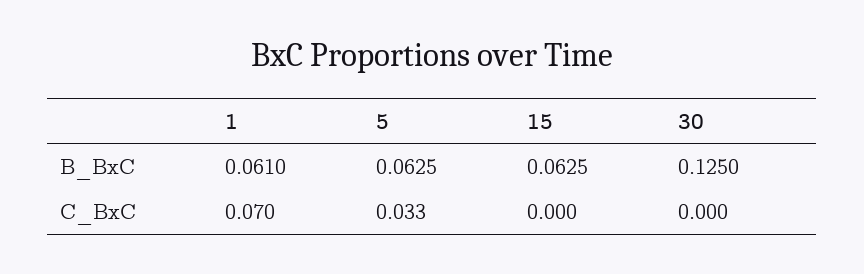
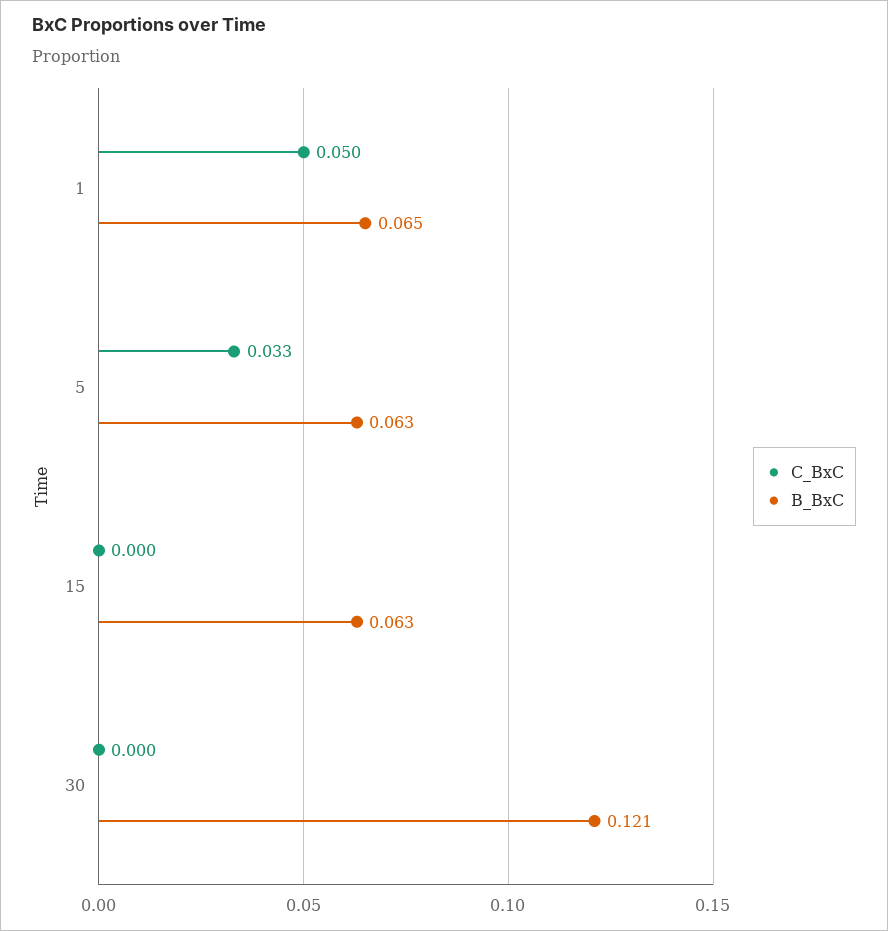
  {
    "B_BxC": {
-     "1": 0.061,
+     "1": 0.065,
      "5": 0.0625,
      "15": 0.0625,
-     "30": 0.125
+     "30": 0.121
    },
    "C_BxC": {
-     "1": 0.07,
+     "1": 0.05,
      "5": 0.033,
      "15": 0,
      "30": 0
    }
  }

